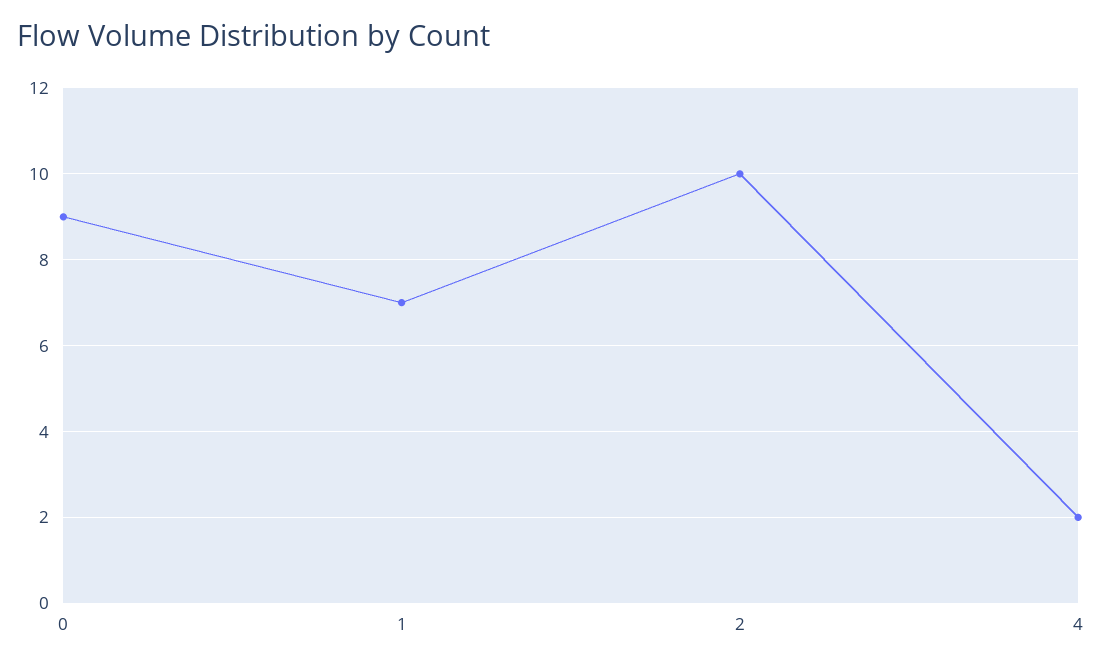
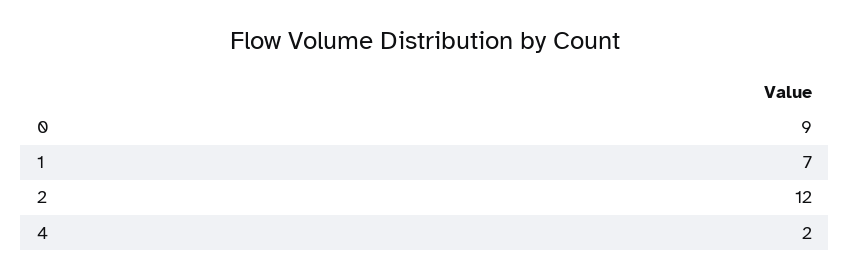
  {
    "0": 9,
    "1": 7,
-   "2": 10,
+   "2": 12,
    "4": 2
  }

